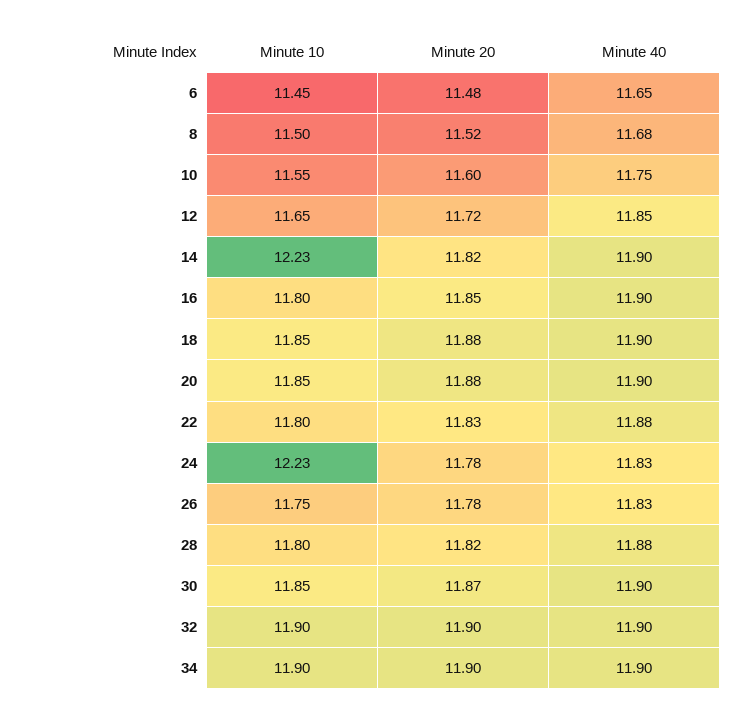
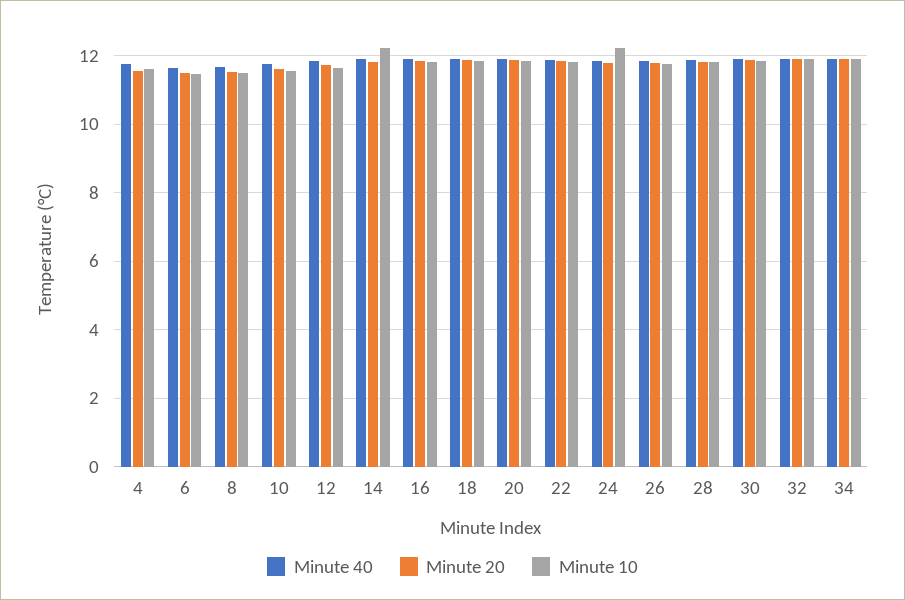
  {
    "Minute 10": {
      "6": 11.45,
      "8": 11.5,
      "10": 11.55,
      "12": 11.65,
      "14": 12.23,
      "16": 11.8,
      "18": 11.85,
      "20": 11.85,
      "22": 11.8,
      "24": 12.23,
      "26": 11.75,
      "28": 11.8,
      "30": 11.85,
      "32": 11.9,
-     "34": 11.9
+     "34": 11.9,
+     "4": 11.6
    },
    "Minute 20": {
      "6": 11.48,
      "8": 11.52,
      "10": 11.6,
      "12": 11.72,
      "14": 11.82,
      "16": 11.85,
      "18": 11.88,
      "20": 11.88,
      "22": 11.83,
      "24": 11.78,
      "26": 11.78,
      "28": 11.82,
      "30": 11.87,
      "32": 11.9,
-     "34": 11.9
+     "34": 11.9,
+     "4": 11.6
    },
    "Minute 40": {
      "6": 11.65,
      "8": 11.68,
      "10": 11.75,
      "12": 11.85,
      "14": 11.9,
      "16": 11.9,
      "18": 11.9,
      "20": 11.9,
      "22": 11.88,
      "24": 11.83,
      "26": 11.83,
      "28": 11.88,
      "30": 11.9,
      "32": 11.9,
-     "34": 11.9
+     "34": 11.9,
+     "4": 11.8
    }
  }

